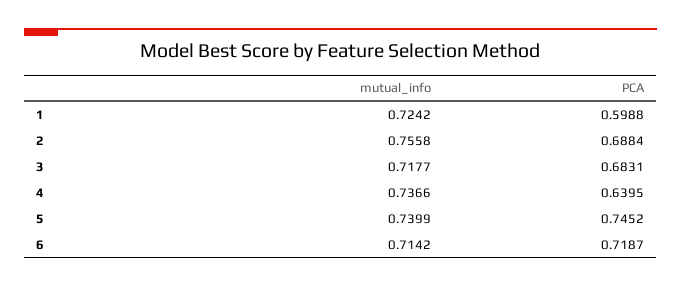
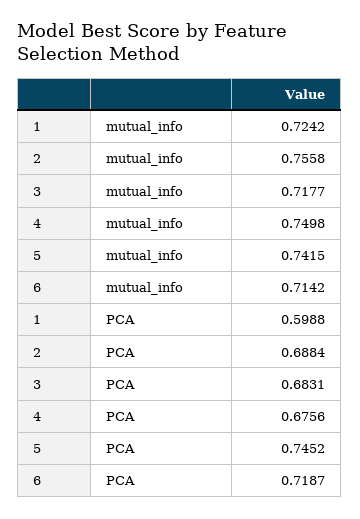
  {
    "mutual_info": {
      "1": 0.7242,
      "2": 0.7558,
      "3": 0.7177,
-     "4": 0.7366,
+     "4": 0.7498,
-     "5": 0.7399,
+     "5": 0.7415,
      "6": 0.7142
    },
    "PCA": {
      "1": 0.5988,
      "2": 0.6884,
      "3": 0.6831,
-     "4": 0.6395,
+     "4": 0.6756,
      "5": 0.7452,
      "6": 0.7187
    }
  }

